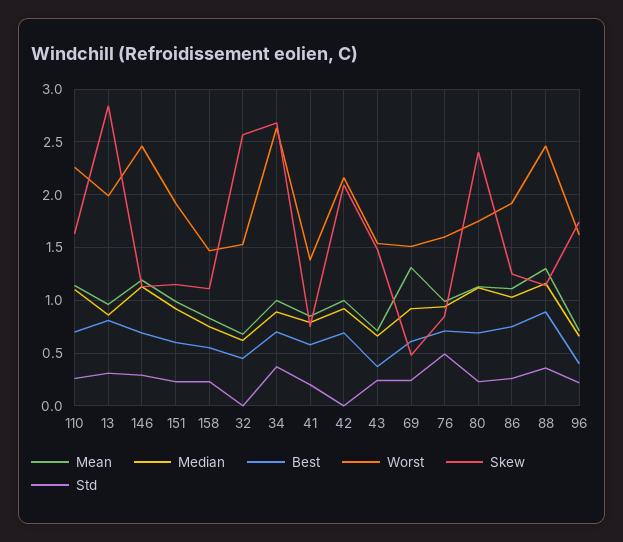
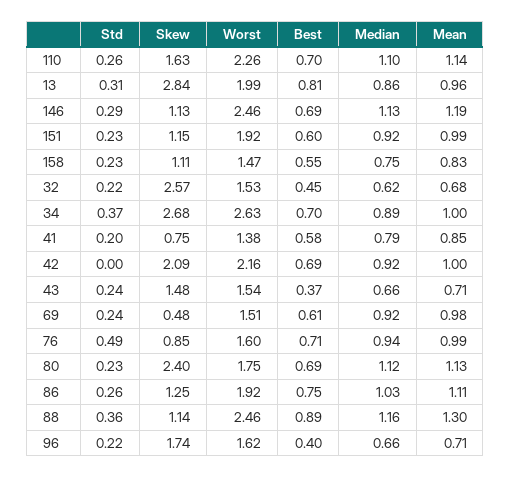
  {
    "Mean": {
      "110": 1.14,
      "13": 0.96,
      "146": 1.19,
      "151": 0.99,
      "158": 0.83,
      "32": 0.68,
      "34": 1,
      "41": 0.85,
      "42": 1,
      "43": 0.71,
-     "69": 1.3,
+     "69": 0.98,
      "76": 0.99,
      "80": 1.13,
      "86": 1.11,
      "88": 1.3,
      "96": 0.71
    },
    "Median": {
      "110": 1.1,
      "13": 0.86,
      "146": 1.13,
      "151": 0.92,
      "158": 0.75,
      "32": 0.62,
      "34": 0.89,
      "41": 0.79,
      "42": 0.92,
      "43": 0.66,
      "69": 0.92,
      "76": 0.94,
      "80": 1.12,
      "86": 1.03,
      "88": 1.16,
      "96": 0.66
    },
    "Best": {
      "110": 0.7,
      "13": 0.81,
      "146": 0.69,
      "151": 0.6,
      "158": 0.55,
      "32": 0.45,
      "34": 0.7,
      "41": 0.58,
      "42": 0.69,
      "43": 0.37,
      "69": 0.61,
      "76": 0.71,
      "80": 0.69,
      "86": 0.75,
      "88": 0.89,
      "96": 0.4
    },
    "Worst": {
      "110": 2.26,
      "13": 1.99,
      "146": 2.46,
      "151": 1.92,
      "158": 1.47,
      "32": 1.53,
      "34": 2.63,
      "41": 1.38,
      "42": 2.16,
      "43": 1.54,
      "69": 1.51,
      "76": 1.6,
      "80": 1.75,
      "86": 1.92,
      "88": 2.46,
      "96": 1.62
    },
    "Skew": {
      "110": 1.63,
      "13": 2.84,
      "146": 1.13,
      "151": 1.15,
      "158": 1.11,
      "32": 2.57,
      "34": 2.68,
      "41": 0.75,
      "42": 2.09,
      "43": 1.48,
      "69": 0.48,
      "76": 0.85,
      "80": 2.4,
      "86": 1.25,
      "88": 1.14,
      "96": 1.74
    },
    "Std": {
      "110": 0.26,
      "13": 0.31,
      "146": 0.29,
      "151": 0.23,
      "158": 0.23,
-     "32": 0,
+     "32": 0.22,
      "34": 0.37,
      "41": 0.2,
      "42": 0,
      "43": 0.24,
      "69": 0.24,
      "76": 0.49,
      "80": 0.23,
      "86": 0.26,
      "88": 0.36,
      "96": 0.22
    }
  }

